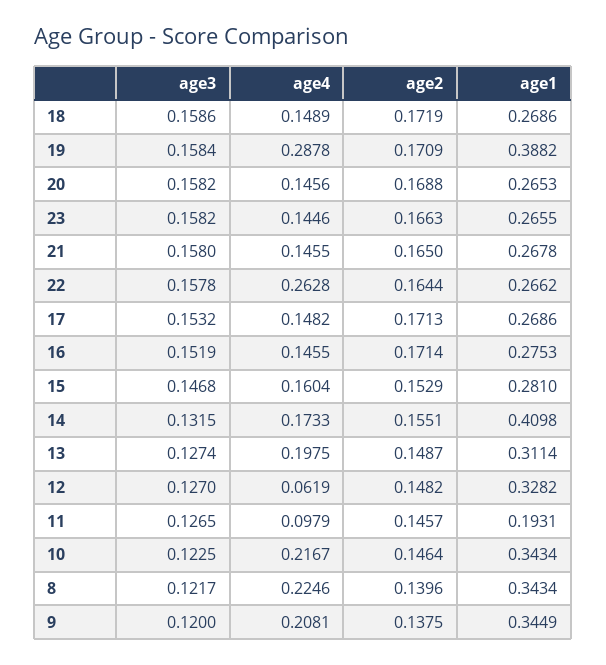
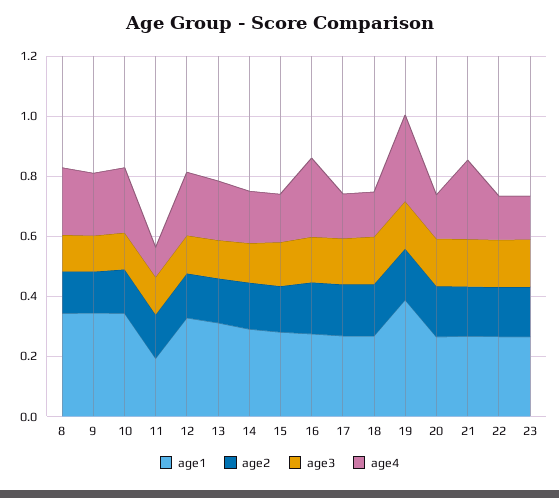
  {
    "age3": {
      "18": 0.1586,
      "19": 0.1584,
      "20": 0.1582,
      "23": 0.1582,
      "21": 0.158,
      "22": 0.1578,
      "17": 0.1532,
      "16": 0.1519,
      "15": 0.1468,
      "14": 0.1315,
      "13": 0.1274,
      "12": 0.127,
      "11": 0.1265,
      "10": 0.1225,
      "8": 0.1217,
      "9": 0.12
    },
    "age4": {
      "18": 0.1489,
      "19": 0.2878,
      "20": 0.1456,
      "23": 0.1446,
-     "21": 0.1455,
+     "21": 0.25,
-     "22": 0.2628,
+     "22": 0.15,
      "17": 0.1482,
-     "16": 0.1455,
+     "16": 0.25,
      "15": 0.1604,
      "14": 0.1733,
      "13": 0.1975,
-     "12": 0.0619,
+     "12": 0.2,
      "11": 0.0979,
      "10": 0.2167,
      "8": 0.2246,
      "9": 0.2081
    },
    "age2": {
      "18": 0.1719,
      "19": 0.1709,
      "20": 0.1688,
      "23": 0.1663,
      "21": 0.165,
      "22": 0.1644,
      "17": 0.1713,
      "16": 0.1714,
      "15": 0.1529,
      "14": 0.1551,
      "13": 0.1487,
      "12": 0.1482,
      "11": 0.1457,
      "10": 0.1464,
      "8": 0.1396,
      "9": 0.1375
    },
    "age1": {
      "18": 0.2686,
      "19": 0.3882,
      "20": 0.2653,
      "23": 0.2655,
      "21": 0.2678,
      "22": 0.2662,
      "17": 0.2686,
      "16": 0.2753,
      "15": 0.281,
-     "14": 0.4098,
+     "14": 0.3,
      "13": 0.3114,
      "12": 0.3282,
      "11": 0.1931,
      "10": 0.3434,
      "8": 0.3434,
      "9": 0.3449
    }
  }

